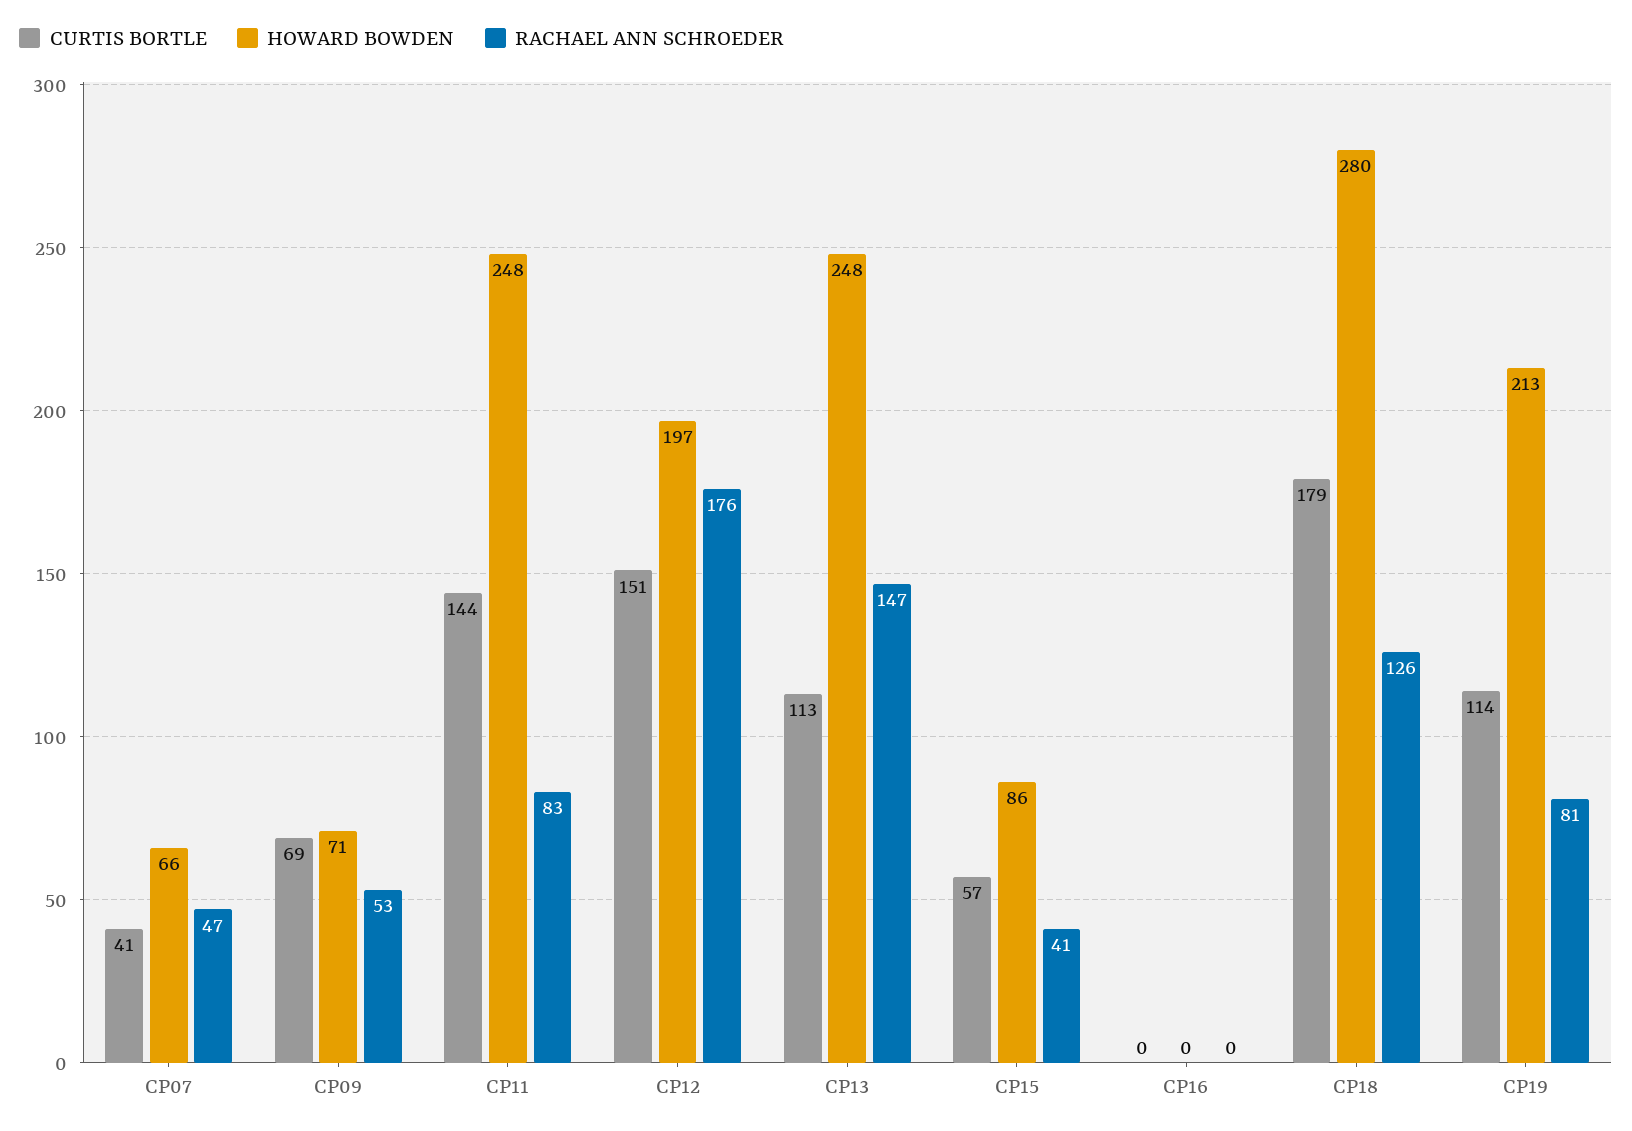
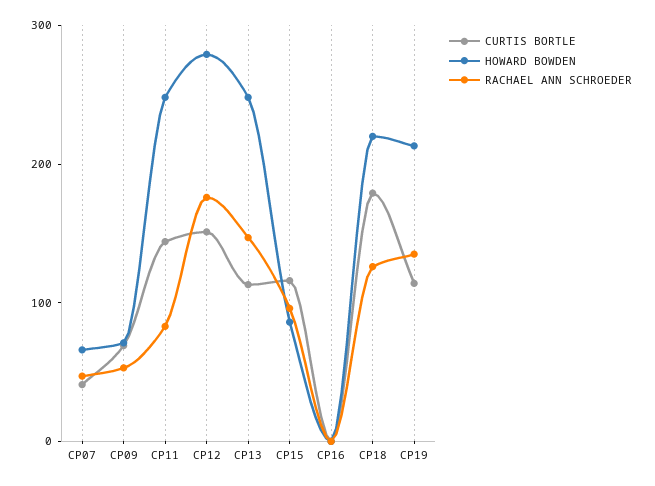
  {
    "CURTIS BORTLE": {
      "CP07": 41,
      "CP09": 69,
      "CP11": 144,
      "CP12": 151,
      "CP13": 113,
-     "CP15": 57,
+     "CP15": 120,
      "CP16": 0,
      "CP18": 179,
      "CP19": 114
    },
    "HOWARD BOWDEN": {
      "CP07": 66,
      "CP09": 71,
      "CP11": 248,
-     "CP12": 197,
+     "CP12": 280,
      "CP13": 248,
      "CP15": 86,
      "CP16": 0,
-     "CP18": 280,
+     "CP18": 220,
      "CP19": 213
    },
    "RACHAEL ANN SCHROEDER": {
      "CP07": 47,
      "CP09": 53,
      "CP11": 83,
      "CP12": 176,
      "CP13": 147,
-     "CP15": 41,
+     "CP15": 100,
      "CP16": 0,
      "CP18": 126,
-     "CP19": 81
+     "CP19": 140
    }
  }

